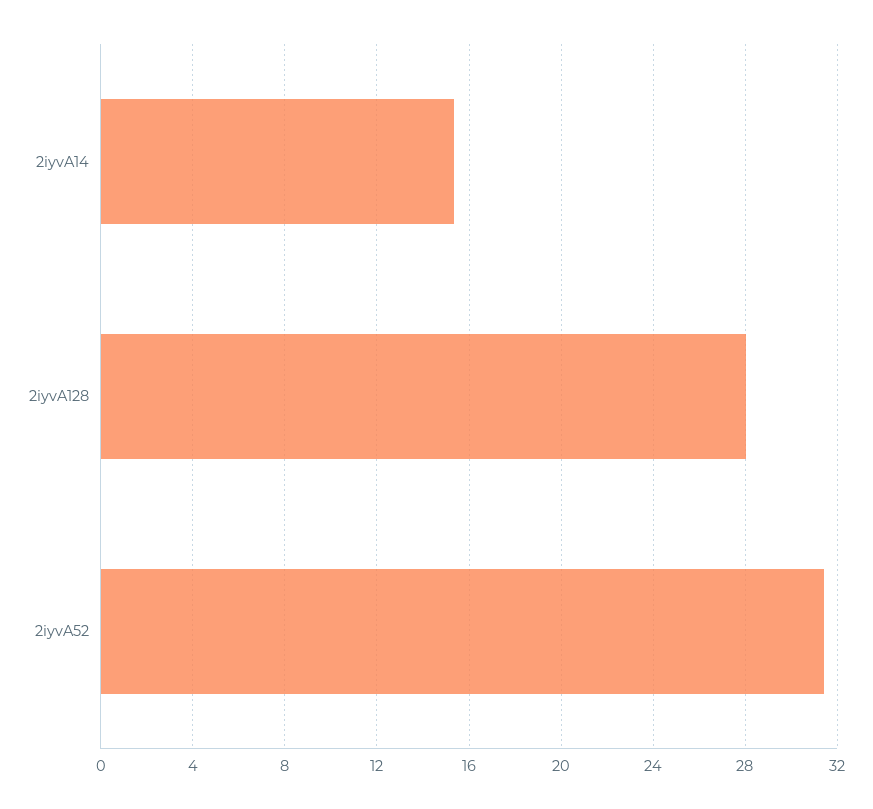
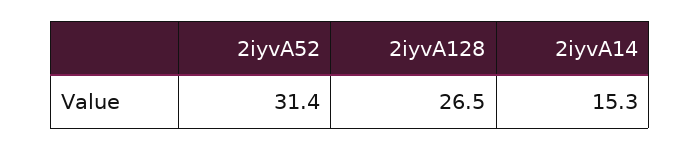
  {
    "2iyvA14": 15.3,
-   "2iyvA128": 28,
+   "2iyvA128": 26.5,
    "2iyvA52": 31.4
  }

